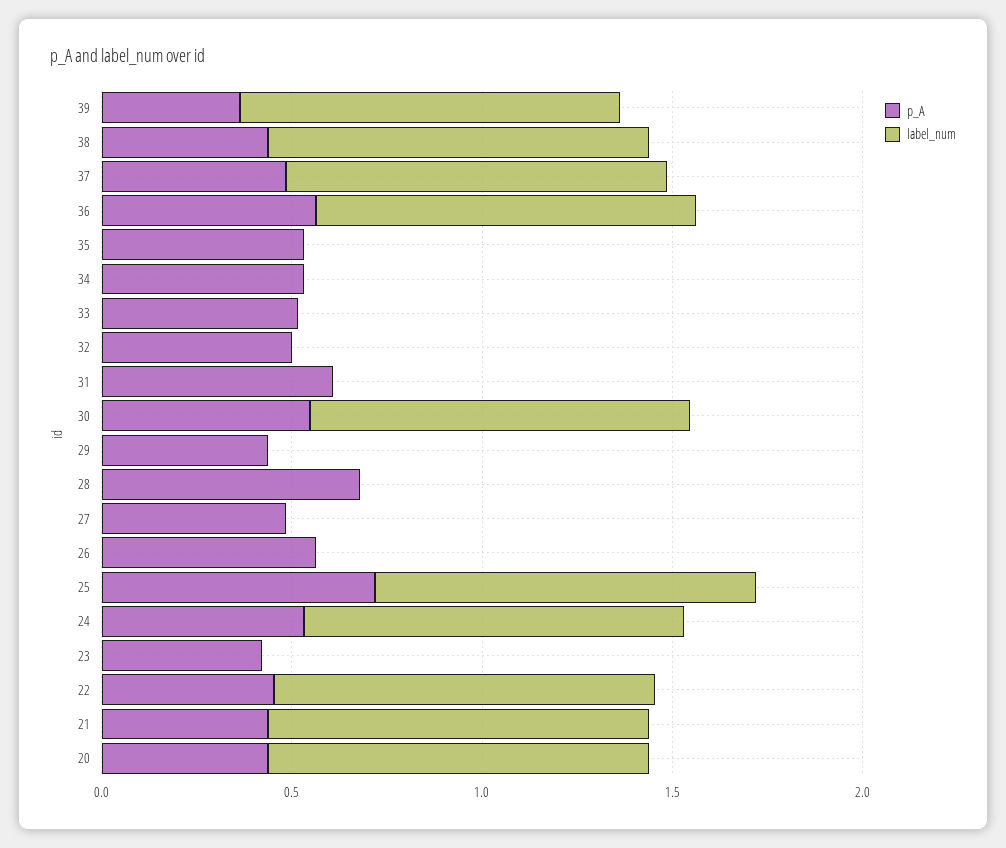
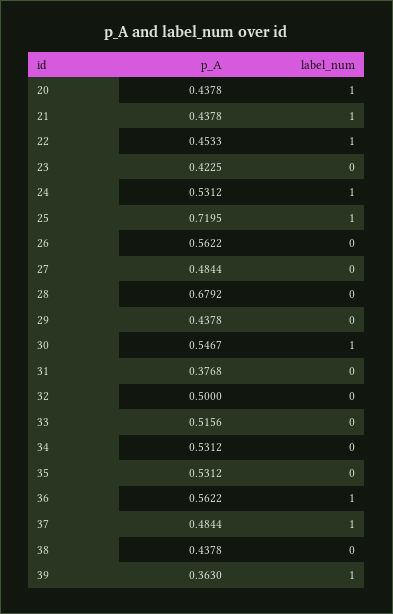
  {
    "p_A": {
      "39": 0.363,
      "38": 0.4378,
      "37": 0.4844,
      "36": 0.5622,
      "35": 0.5312,
      "34": 0.5312,
      "33": 0.5156,
      "32": 0.5,
-     "31": 0.6,
+     "31": 0.3768,
      "30": 0.5467,
      "29": 0.4378,
      "28": 0.6792,
      "27": 0.4844,
      "26": 0.5622,
      "25": 0.7195,
      "24": 0.5312,
      "23": 0.4225,
      "22": 0.4533,
      "21": 0.4378,
      "20": 0.4378
    },
    "label_num": {
      "39": 1,
-     "38": 1,
+     "38": 0,
      "37": 1,
      "36": 1,
      "35": 0,
      "34": 0,
      "33": 0,
      "32": 0,
      "31": 0,
      "30": 1,
      "29": 0,
      "28": 0,
      "27": 0,
      "26": 0,
      "25": 1,
      "24": 1,
      "23": 0,
      "22": 1,
      "21": 1,
      "20": 1
    }
  }

